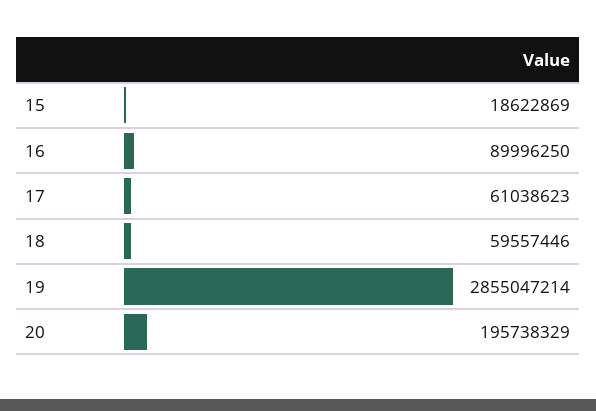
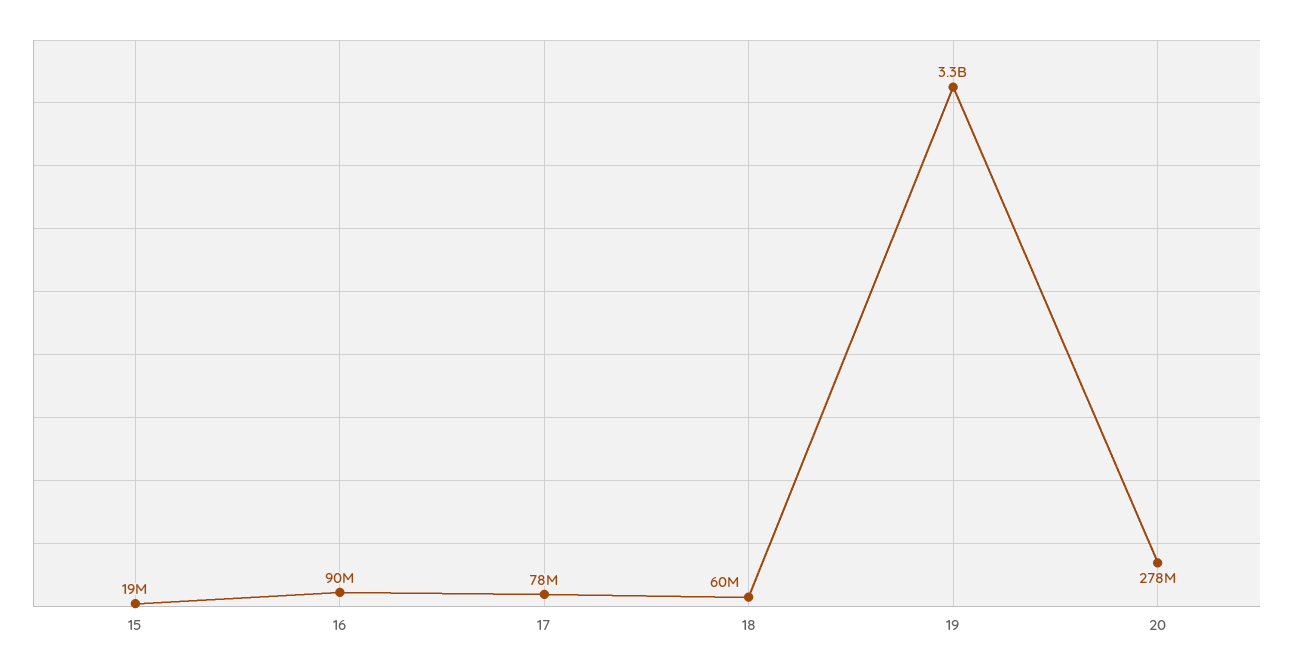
  {
    "15": 18622869,
    "16": 89996250,
-   "17": 61038623,
+   "17": 78000000,
    "18": 59557446,
-   "19": 2855047214,
+   "19": 3300000000,
-   "20": 195738329
+   "20": 278000000
  }

